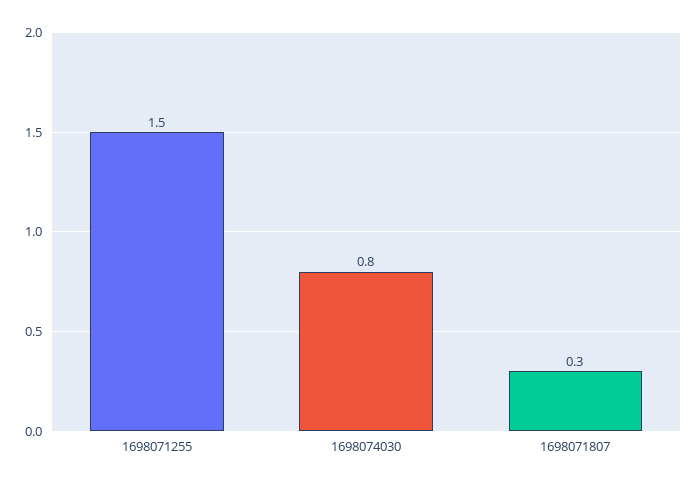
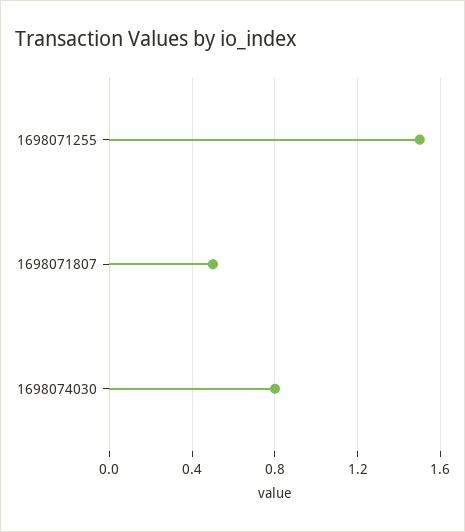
  {
    "1698071255": 1.5,
    "1698074030": 0.8,
-   "1698071807": 0.3
+   "1698071807": 0.5
  }

